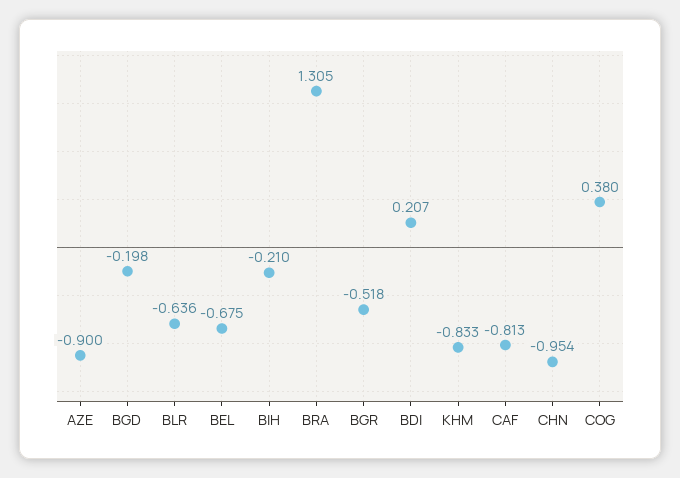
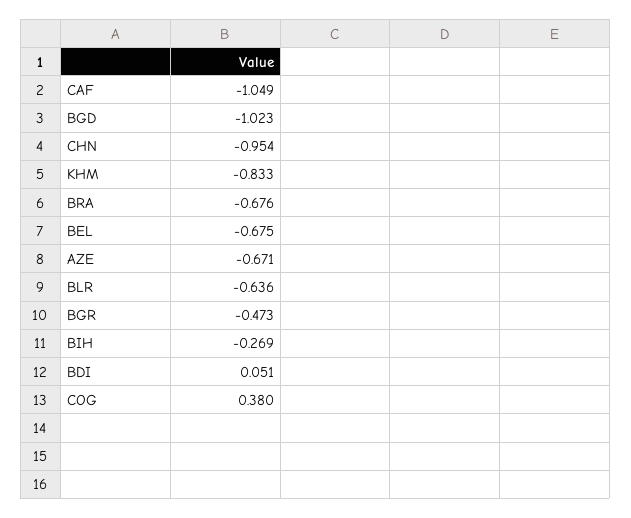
  {
-   "AZE": -0.9,
+   "AZE": -0.671,
-   "BGD": -0.198,
+   "BGD": -1.023,
    "BLR": -0.636,
    "BEL": -0.675,
-   "BIH": -0.21,
+   "BIH": -0.269,
-   "BRA": 1.305,
+   "BRA": -0.676,
-   "BGR": -0.518,
+   "BGR": -0.473,
-   "BDI": 0.207,
+   "BDI": 0.051,
    "KHM": -0.833,
-   "CAF": -0.813,
+   "CAF": -1.049,
    "CHN": -0.954,
    "COG": 0.38
  }

